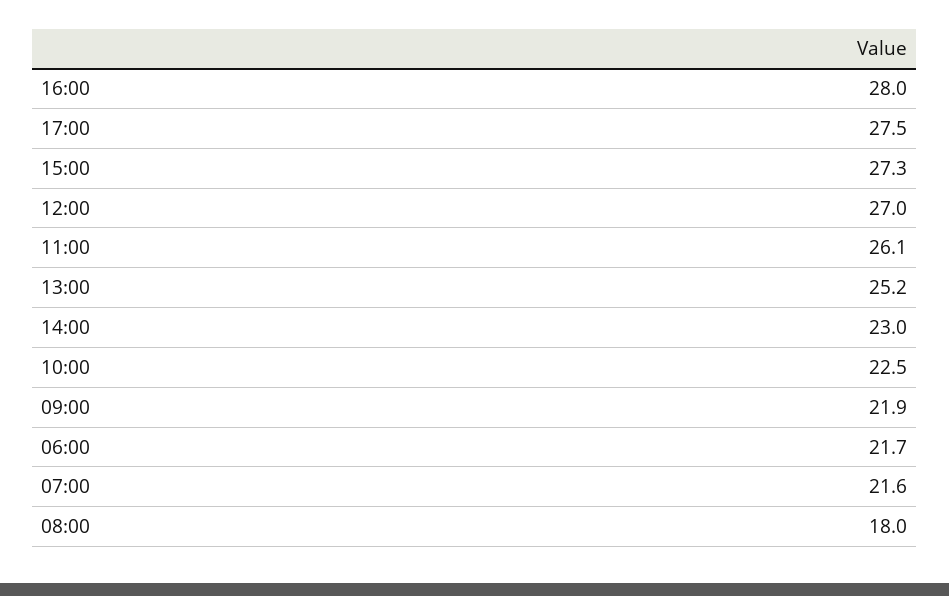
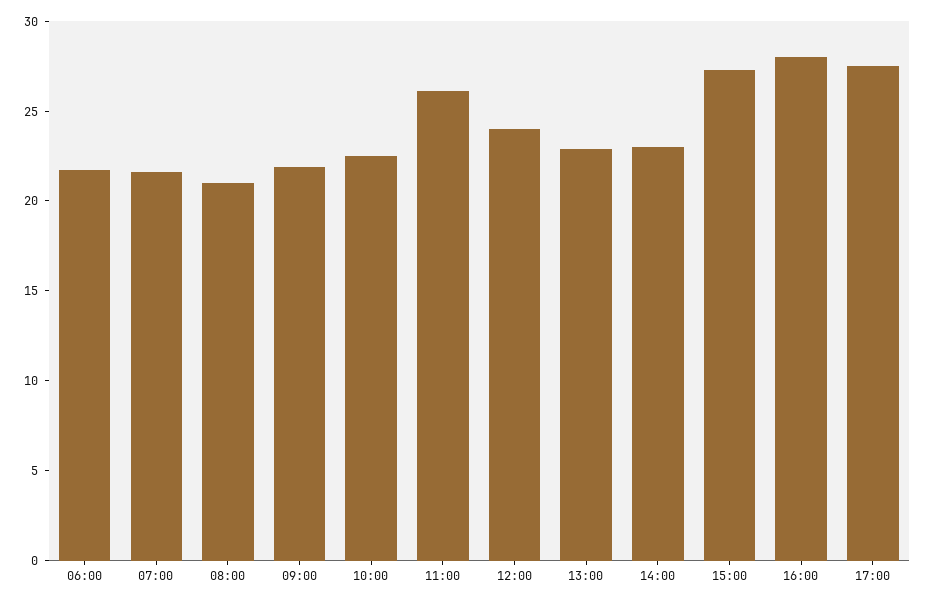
  {
    "16:00": 28,
    "17:00": 27.5,
    "15:00": 27.3,
-   "12:00": 27,
+   "12:00": 24,
    "11:00": 26.1,
-   "13:00": 25.2,
+   "13:00": 23,
    "14:00": 23,
    "10:00": 22.5,
    "09:00": 21.9,
    "06:00": 21.7,
    "07:00": 21.6,
-   "08:00": 18
+   "08:00": 21
  }

